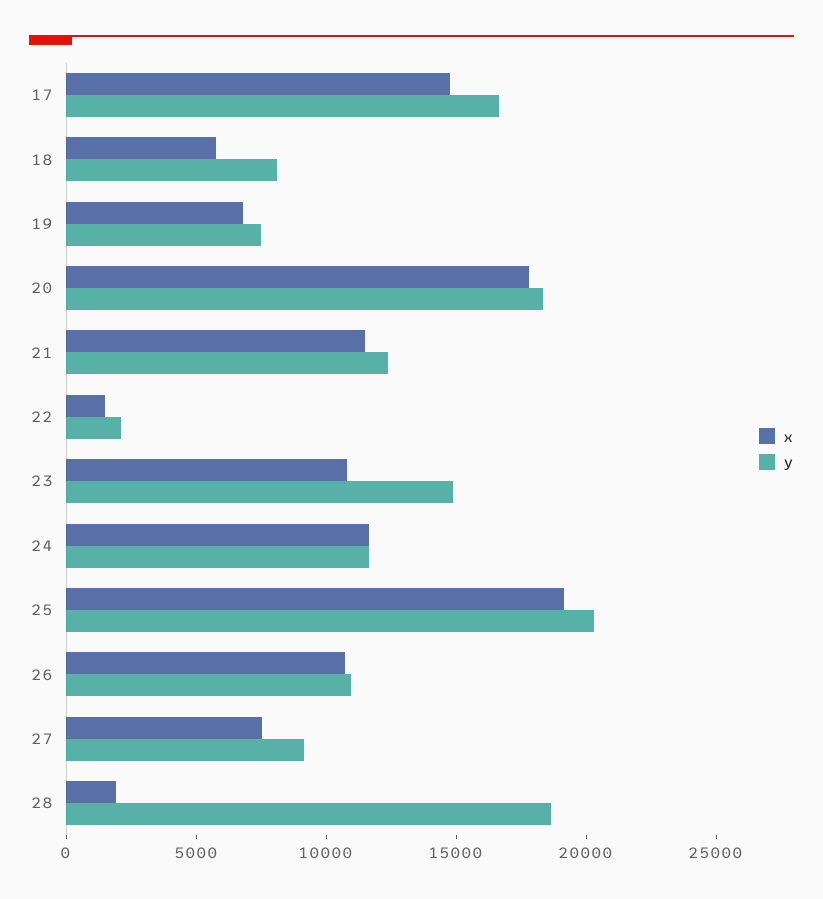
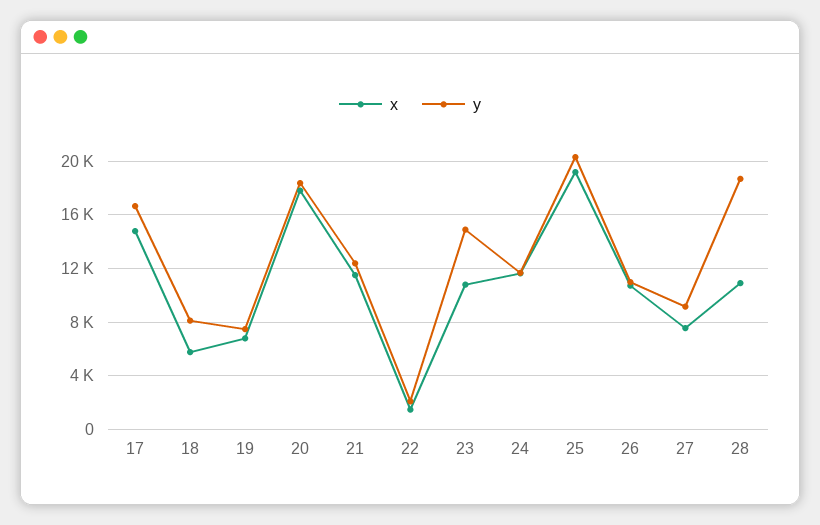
  {
    "x": {
      "17": 15000,
      "18": 6000,
      "19": 7000,
      "20": 18000,
      "21": 11500,
      "22": 1500,
      "23": 11000,
      "24": 11500,
      "25": 19000,
      "26": 10500,
      "27": 7500,
-     "28": 2000
+     "28": 11000
    },
    "y": {
      "17": 16500,
      "18": 8000,
      "19": 7500,
      "20": 18500,
      "21": 12500,
      "22": 2000,
      "23": 15000,
      "24": 11500,
      "25": 20500,
      "26": 11000,
      "27": 9000,
      "28": 18500
    }
  }

